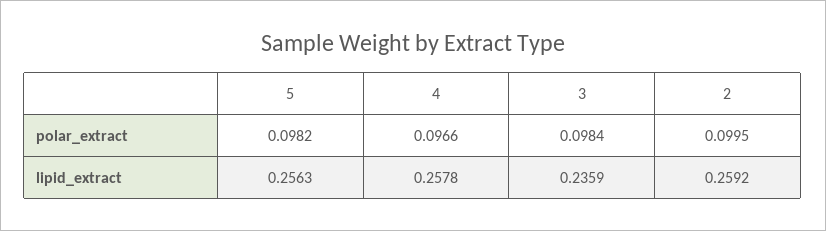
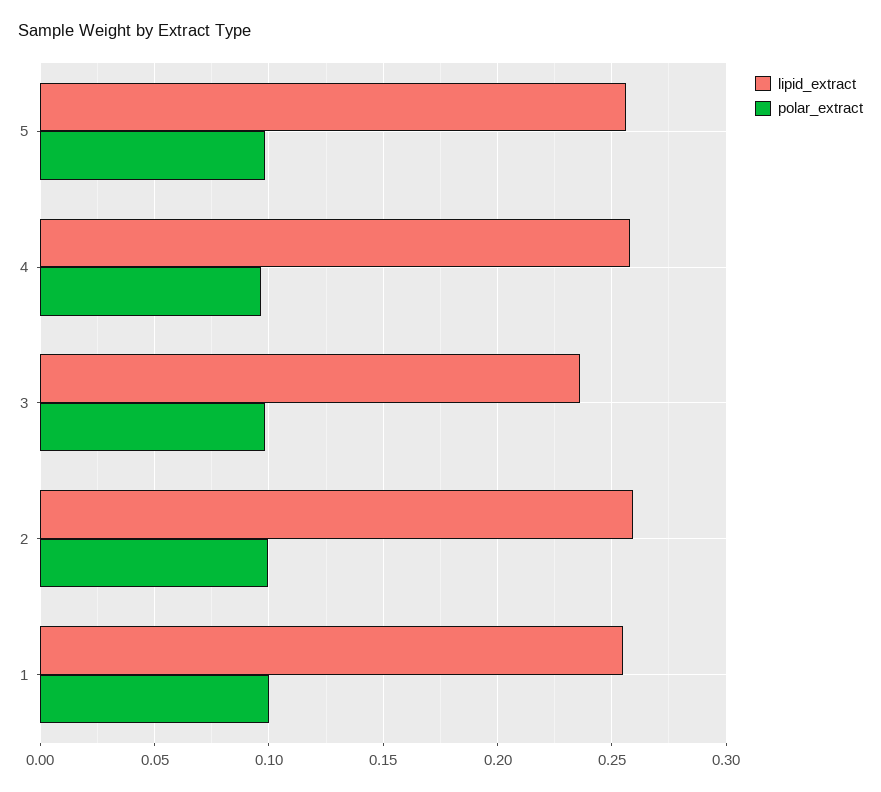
  {
    "polar_extract": {
      "5": 0.0982,
      "4": 0.0966,
      "3": 0.0984,
-     "2": 0.0995
+     "2": 0.0995,
+     "1": 0.1
    },
    "lipid_extract": {
      "5": 0.2563,
      "4": 0.2578,
      "3": 0.2359,
-     "2": 0.2592
+     "2": 0.2592,
+     "1": 0.255
    }
  }

